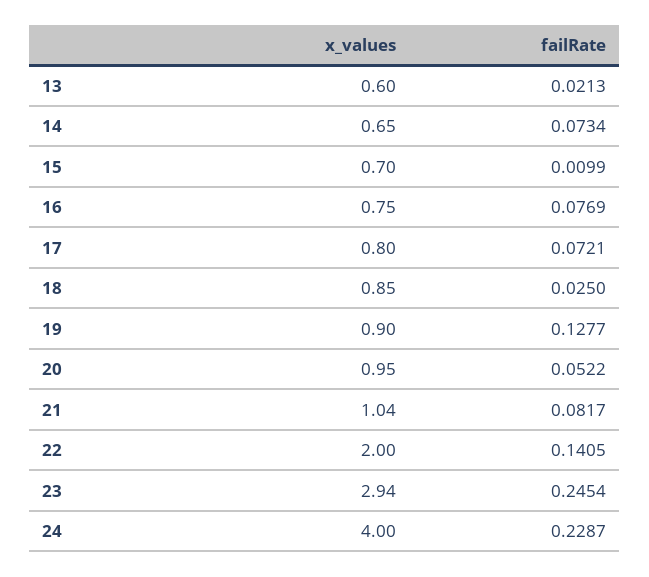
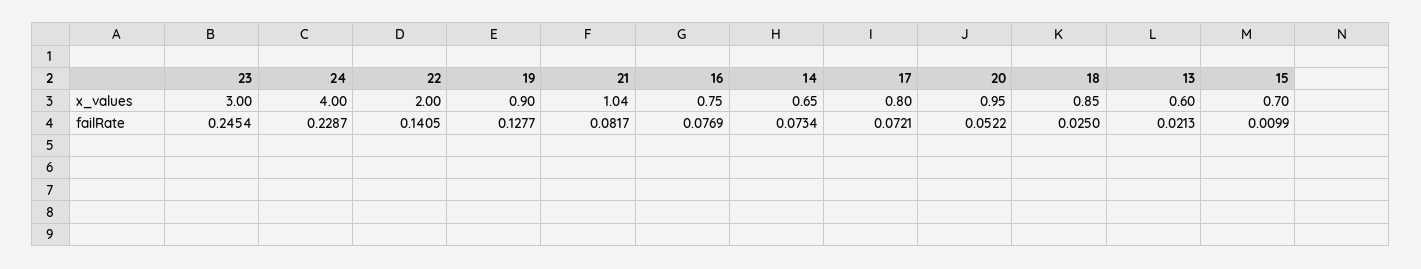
  {
    "x_values": {
      "13": 0.6,
      "14": 0.65,
      "15": 0.7,
      "16": 0.75,
      "17": 0.8,
      "18": 0.85,
      "19": 0.9,
      "20": 0.95,
      "21": 1.04,
      "22": 2,
-     "23": 2.94,
+     "23": 3,
      "24": 4
    },
    "failRate": {
      "13": 0.0213,
      "14": 0.0734,
      "15": 0.0099,
      "16": 0.0769,
      "17": 0.0721,
      "18": 0.025,
      "19": 0.1277,
      "20": 0.0522,
      "21": 0.0817,
      "22": 0.1405,
      "23": 0.2454,
      "24": 0.2287
    }
  }

